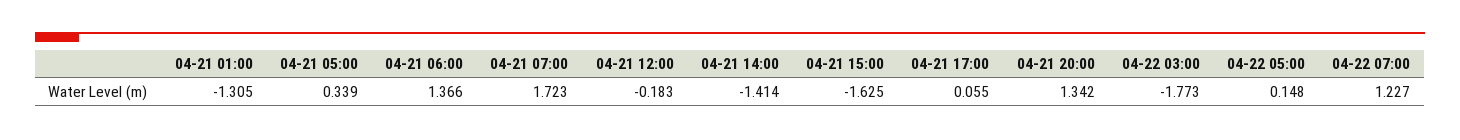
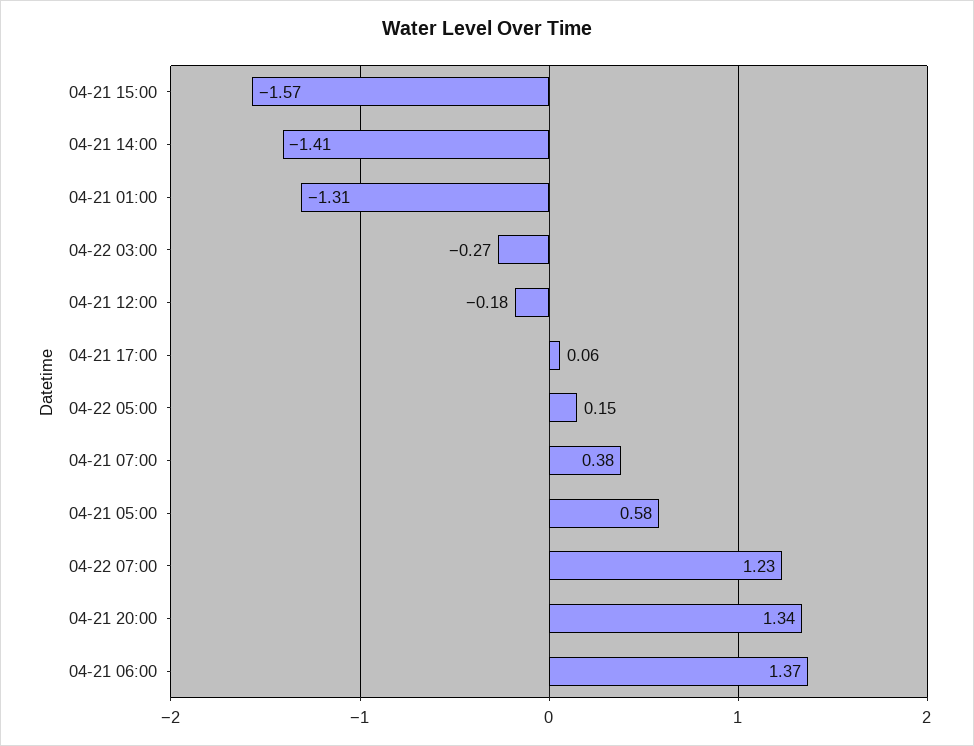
  {
    "04-21 01:00": -1.305,
-   "04-21 05:00": 0.339,
+   "04-21 05:00": 0.58,
    "04-21 06:00": 1.366,
-   "04-21 07:00": 1.723,
+   "04-21 07:00": 0.38,
    "04-21 12:00": -0.183,
    "04-21 14:00": -1.414,
-   "04-21 15:00": -1.625,
+   "04-21 15:00": -1.57,
    "04-21 17:00": 0.055,
    "04-21 20:00": 1.342,
-   "04-22 03:00": -1.773,
+   "04-22 03:00": -0.27,
    "04-22 05:00": 0.148,
    "04-22 07:00": 1.227
  }

